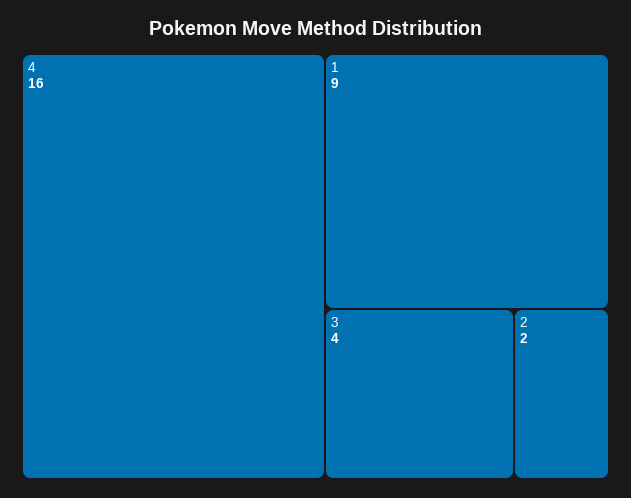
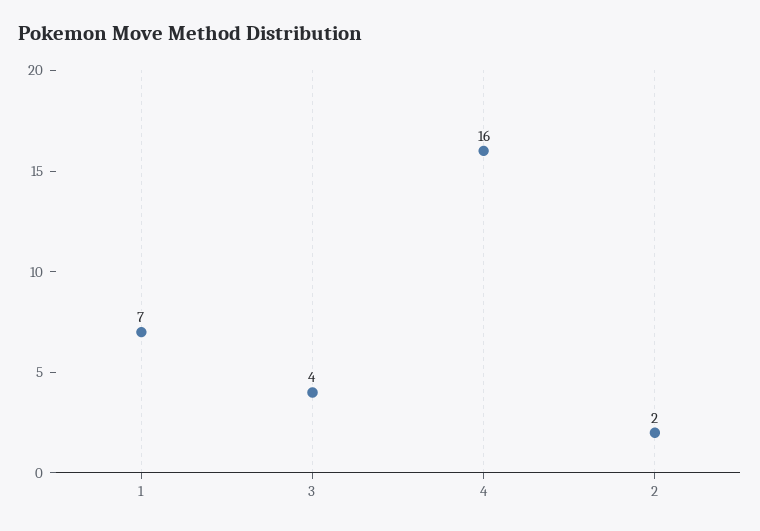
  {
    "4": 16,
-   "1": 9,
+   "1": 7,
    "3": 4,
    "2": 2
  }

